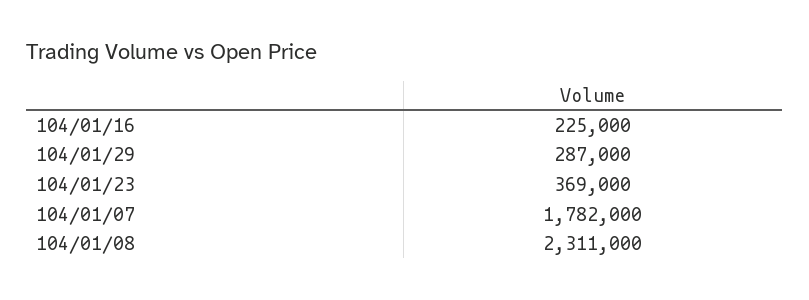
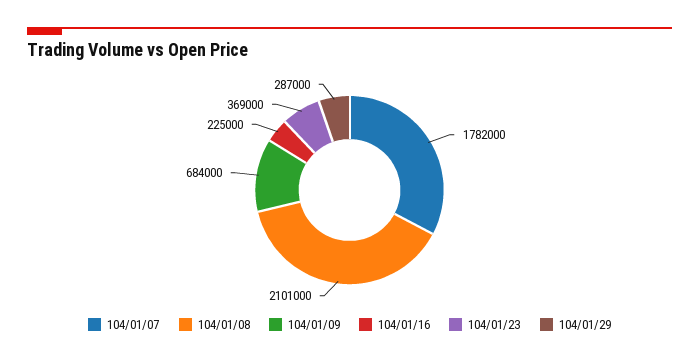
  {
    "104/01/16": 225000,
    "104/01/29": 287000,
    "104/01/23": 369000,
    "104/01/07": 1782000,
-   "104/01/08": 2311000
+   "104/01/08": 2101000,
+   "104/01/09": 684000
  }

